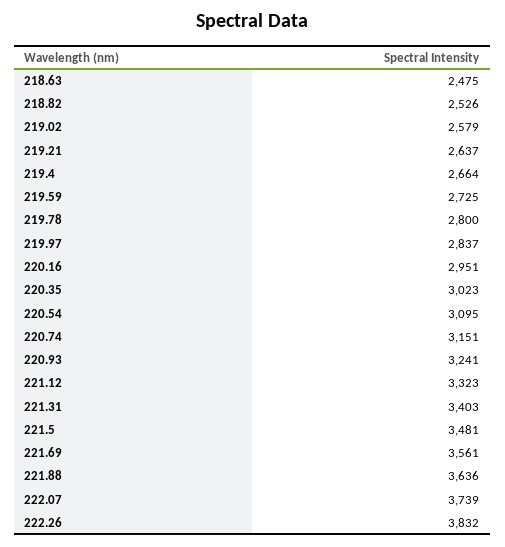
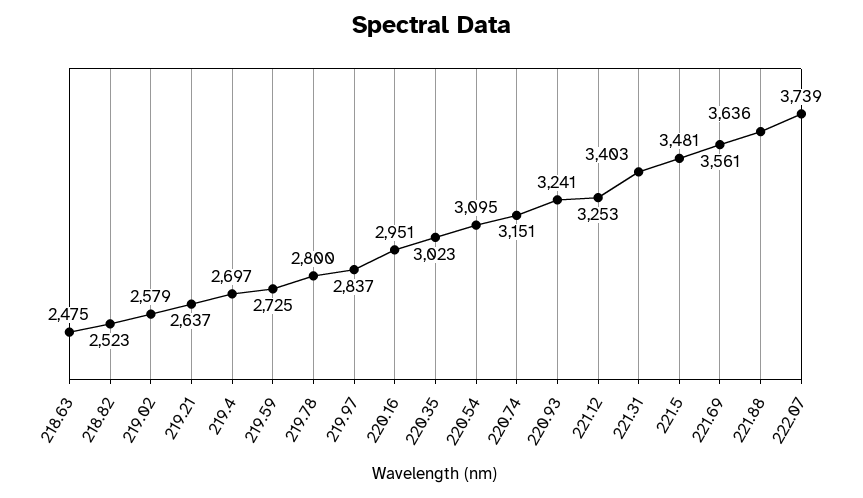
  {
    "218.63": 2475,
-   "218.82": 2526,
+   "218.82": 2523,
    "219.02": 2579,
    "219.21": 2637,
-   "219.4": 2664,
+   "219.4": 2697,
    "219.59": 2725,
    "219.78": 2800,
    "219.97": 2837,
    "220.16": 2951,
    "220.35": 3023,
    "220.54": 3095,
    "220.74": 3151,
    "220.93": 3241,
-   "221.12": 3323,
+   "221.12": 3253,
    "221.31": 3403,
    "221.5": 3481,
    "221.69": 3561,
    "221.88": 3636,
-   "222.07": 3739,
+   "222.07": 3739
-   "222.26": 3832
  }

